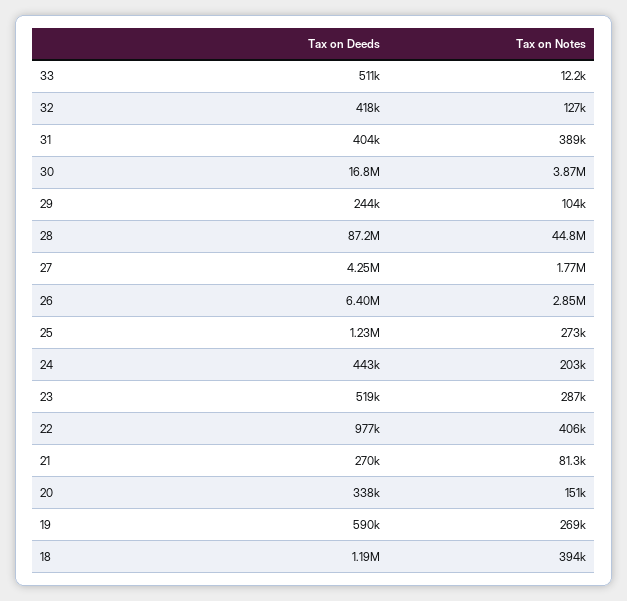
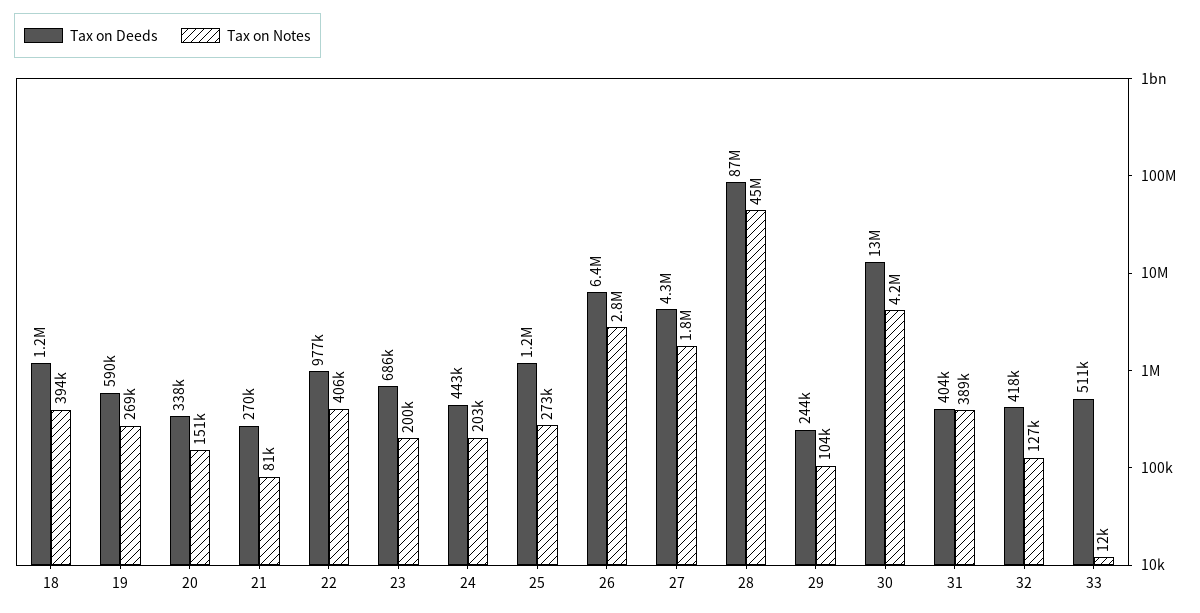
  {
    "Tax on Deeds": {
      "33": 511000,
      "32": 418000,
      "31": 404000,
-     "30": 16800000,
+     "30": 13000000,
      "29": 244000,
      "28": 87200000,
      "27": 4250000,
      "26": 6400000,
      "25": 1230000,
      "24": 443000,
-     "23": 519000,
+     "23": 686000,
      "22": 977000,
      "21": 270000,
      "20": 338000,
      "19": 590000,
      "18": 1190000
    },
    "Tax on Notes": {
      "33": 12200,
      "32": 127000,
      "31": 389000,
-     "30": 3870000,
+     "30": 4200000,
      "29": 104000,
      "28": 44800000,
      "27": 1770000,
      "26": 2850000,
      "25": 273000,
      "24": 203000,
-     "23": 287000,
+     "23": 200000,
      "22": 406000,
      "21": 81300,
      "20": 151000,
      "19": 269000,
      "18": 394000
    }
  }

